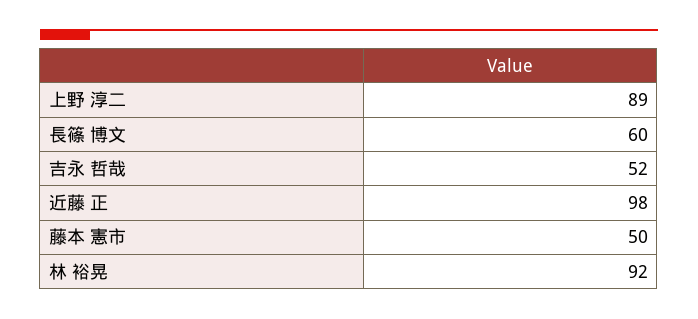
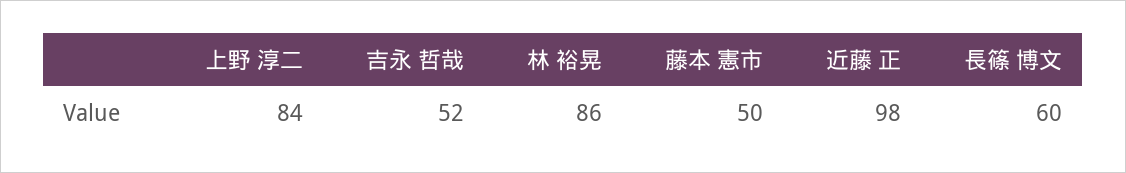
  {
-   "上野 淳二": 89,
+   "上野 淳二": 84,
    "長篠 博文": 60,
    "吉永 哲哉": 52,
    "近藤 正": 98,
    "藤本 憲市": 50,
-   "林 裕晃": 92
+   "林 裕晃": 86
  }

